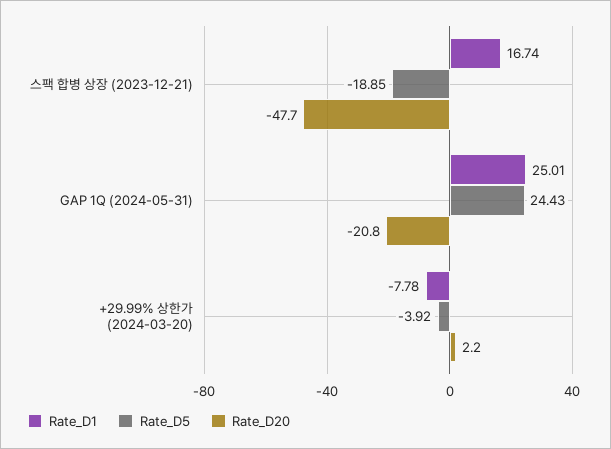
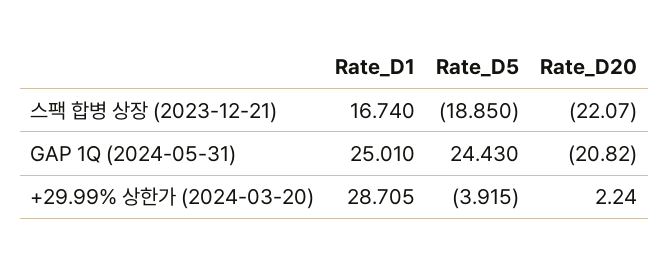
  {
    "Rate_D1": {
      "스팩 합병 상장 (2023-12-21)": 16.74,
      "GAP 1Q (2024-05-31)": 25.01,
-     "+29.99% 상한가 (2024-03-20)": -7.78
+     "+29.99% 상한가 (2024-03-20)": 28.705
    },
    "Rate_D5": {
      "스팩 합병 상장 (2023-12-21)": -18.85,
      "GAP 1Q (2024-05-31)": 24.43,
      "+29.99% 상한가 (2024-03-20)": -3.915
    },
    "Rate_D20": {
-     "스팩 합병 상장 (2023-12-21)": -47.7,
+     "스팩 합병 상장 (2023-12-21)": -22.07,
      "GAP 1Q (2024-05-31)": -20.82,
      "+29.99% 상한가 (2024-03-20)": 2.24
    }
  }

